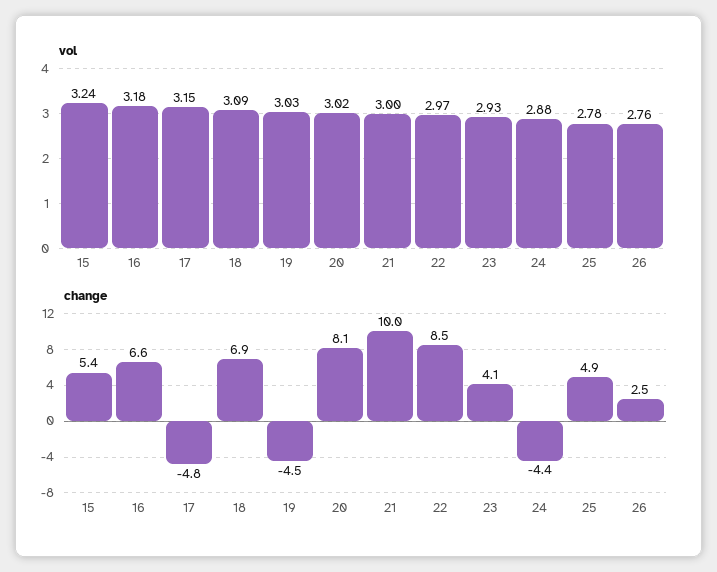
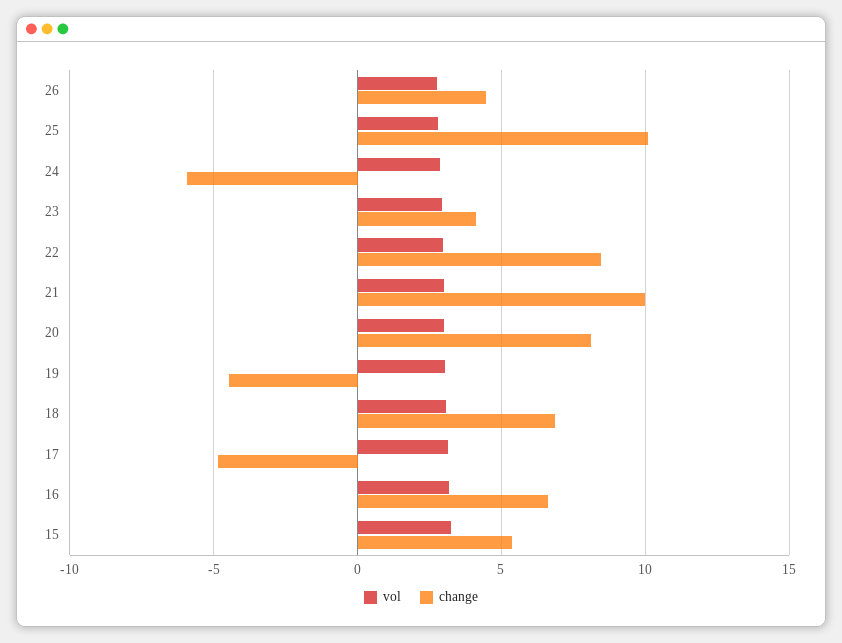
  {
    "vol": {
      "15": 3.24,
      "16": 3.18,
      "17": 3.15,
      "18": 3.09,
      "19": 3.03,
      "20": 3.02,
      "21": 3,
      "22": 2.97,
      "23": 2.93,
      "24": 2.88,
      "25": 2.78,
      "26": 2.76
    },
    "change": {
      "15": 5.4,
      "16": 6.6,
      "17": -4.8,
      "18": 6.9,
      "19": -4.5,
      "20": 8.1,
      "21": 10,
      "22": 8.5,
      "23": 4.1,
-     "24": -4.4,
+     "24": -6,
-     "25": 4.9,
+     "25": 10,
-     "26": 2.5
+     "26": 4.5
    }
  }

